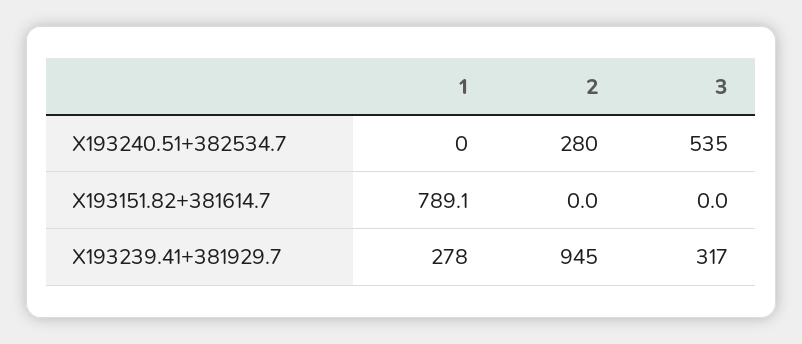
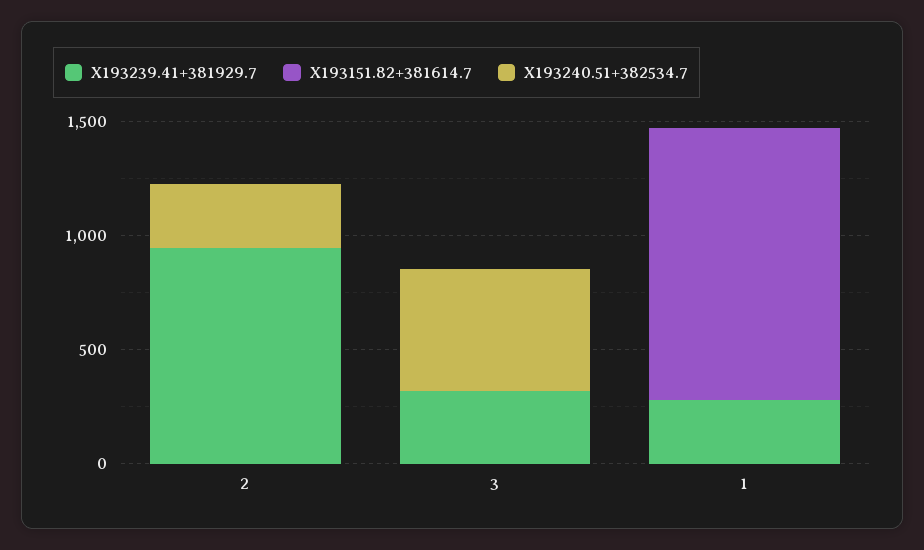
  {
    "X193240.51+382534.7": {
      "1": 0,
      "2": 280,
      "3": 535
    },
    "X193151.82+381614.7": {
-     "1": 789.1,
+     "1": 1200,
      "2": 0,
      "3": 0
    },
    "X193239.41+381929.7": {
      "1": 278,
      "2": 945,
      "3": 317
    }
  }

